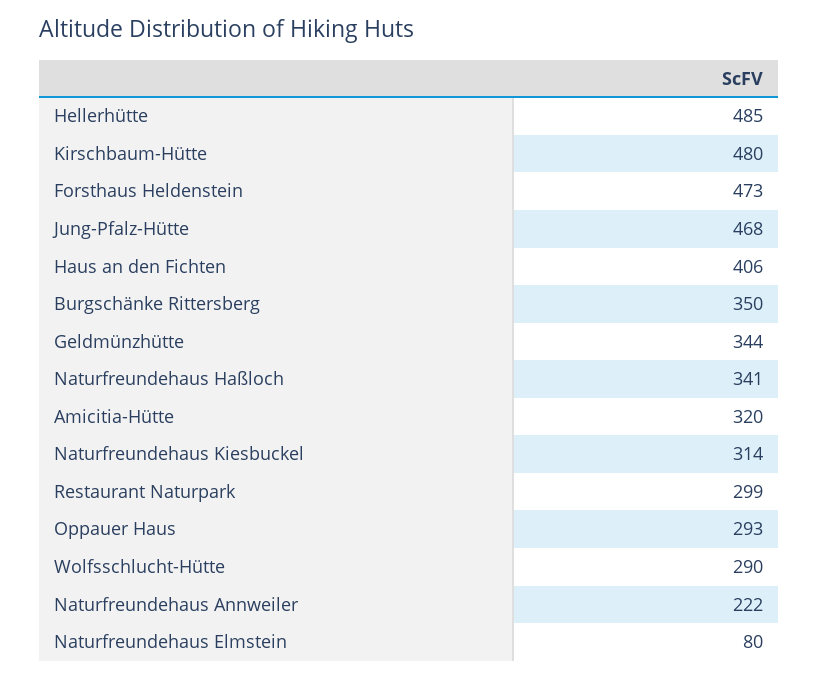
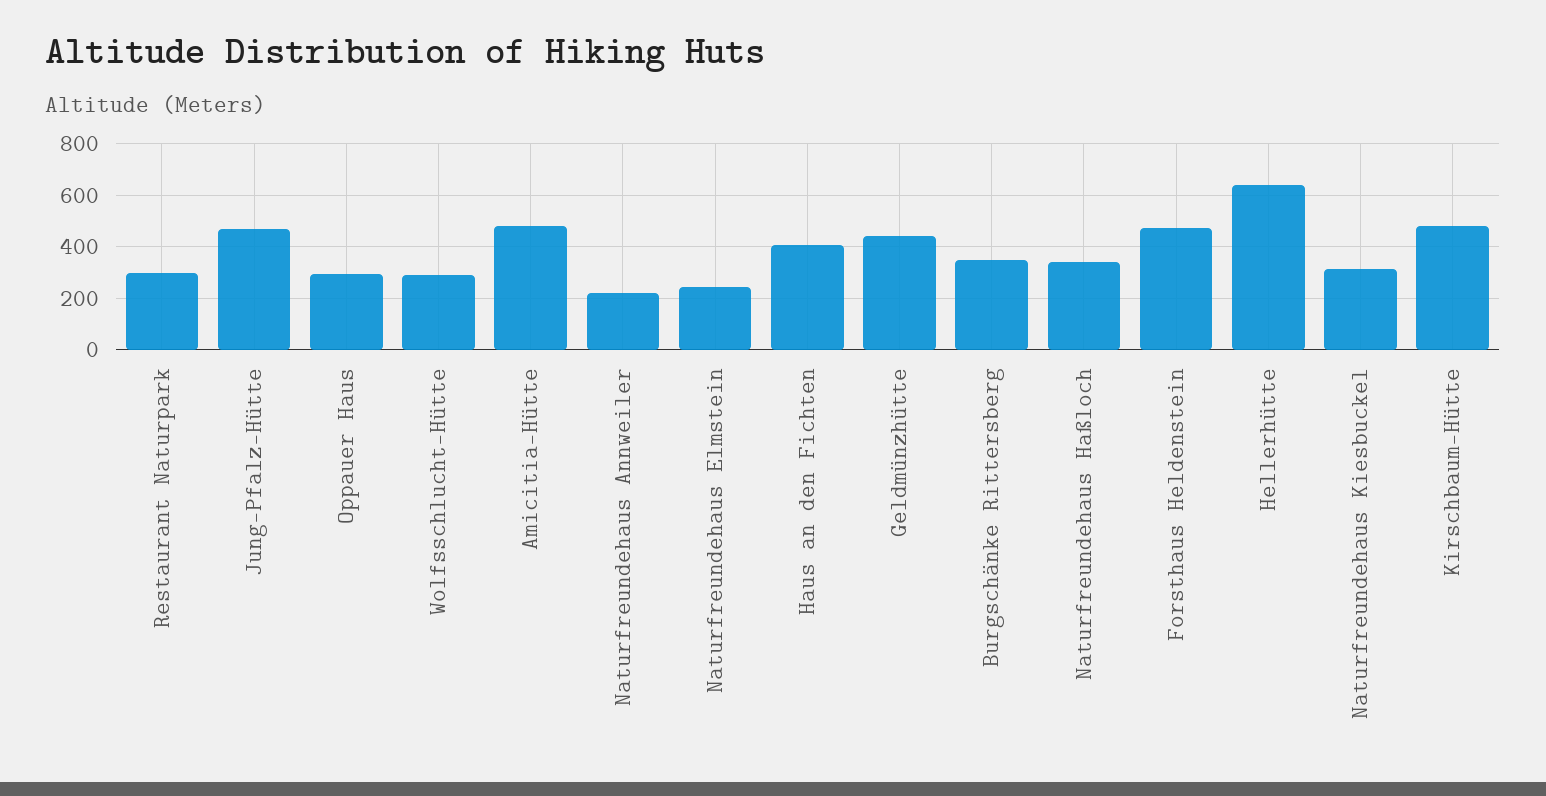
  {
-   "Hellerhütte": 485,
+   "Hellerhütte": 650,
    "Kirschbaum-Hütte": 480,
    "Forsthaus Heldenstein": 473,
    "Jung-Pfalz-Hütte": 468,
    "Haus an den Fichten": 406,
    "Burgschänke Rittersberg": 350,
-   "Geldmünzhütte": 344,
+   "Geldmünzhütte": 450,
    "Naturfreundehaus Haßloch": 341,
-   "Amicitia-Hütte": 320,
+   "Amicitia-Hütte": 475,
    "Naturfreundehaus Kiesbuckel": 314,
    "Restaurant Naturpark": 299,
    "Oppauer Haus": 293,
    "Wolfsschlucht-Hütte": 290,
    "Naturfreundehaus Annweiler": 222,
-   "Naturfreundehaus Elmstein": 80
+   "Naturfreundehaus Elmstein": 250
  }

